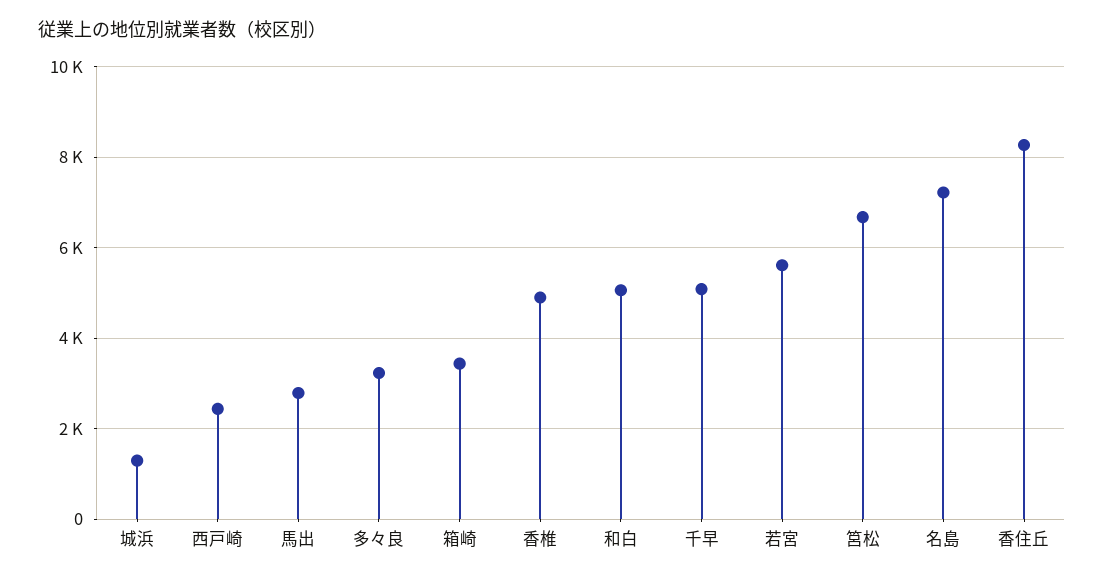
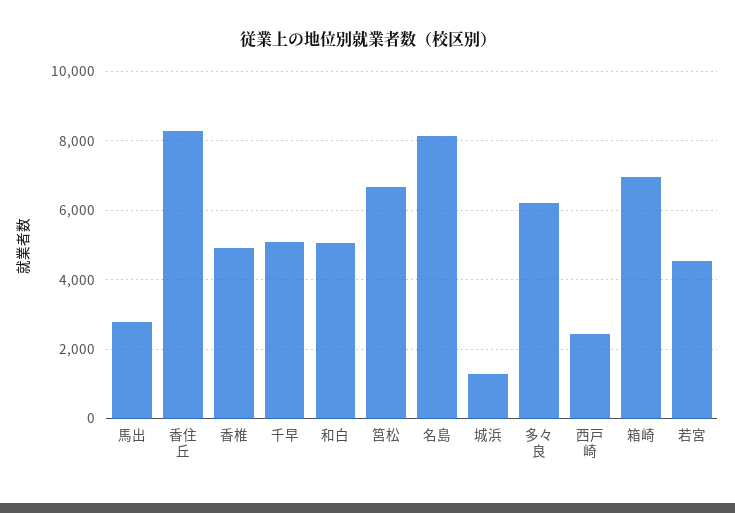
  {
    "城浜": 1200,
    "西戸崎": 2400,
    "馬出": 2800,
-   "多々良": 3200,
+   "多々良": 6200,
-   "箱崎": 3400,
+   "箱崎": 7000,
    "香椎": 5000,
    "和白": 5000,
    "千早": 5000,
-   "若宮": 5600,
+   "若宮": 4600,
    "筥松": 6600,
-   "名島": 7200,
+   "名島": 8200,
    "香住丘": 8200
  }

